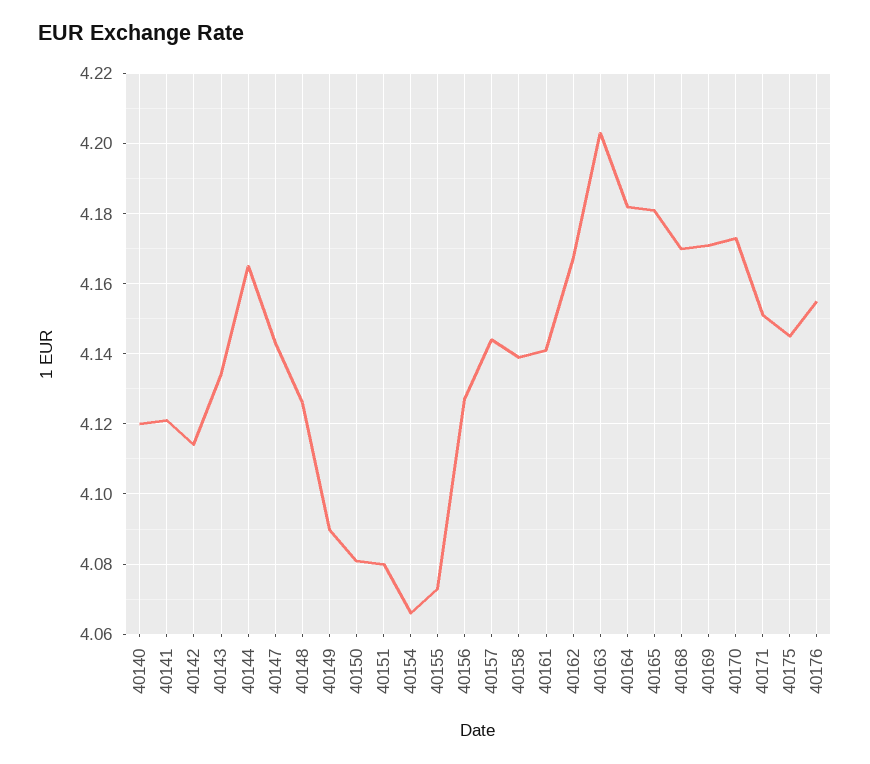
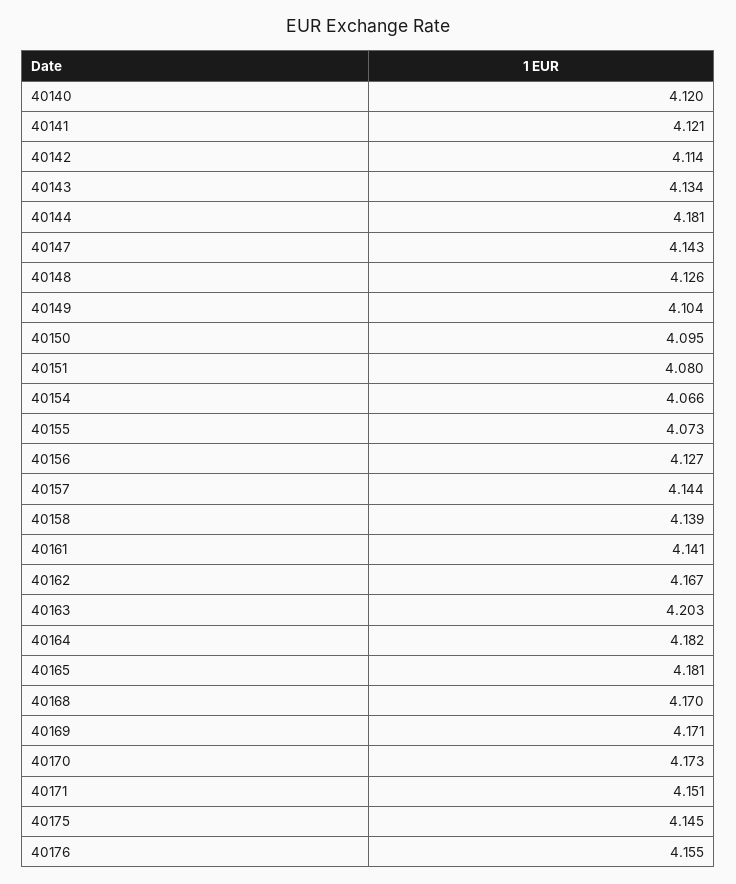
  {
    "40140": 4.12,
    "40141": 4.121,
    "40142": 4.114,
    "40143": 4.134,
-   "40144": 4.165,
+   "40144": 4.181,
    "40147": 4.143,
    "40148": 4.126,
-   "40149": 4.09,
+   "40149": 4.104,
-   "40150": 4.08,
+   "40150": 4.095,
    "40151": 4.08,
    "40154": 4.066,
    "40155": 4.073,
    "40156": 4.127,
    "40157": 4.144,
    "40158": 4.139,
    "40161": 4.141,
    "40162": 4.167,
    "40163": 4.203,
    "40164": 4.182,
    "40165": 4.181,
    "40168": 4.17,
    "40169": 4.171,
    "40170": 4.173,
    "40171": 4.151,
    "40175": 4.145,
    "40176": 4.155
  }

